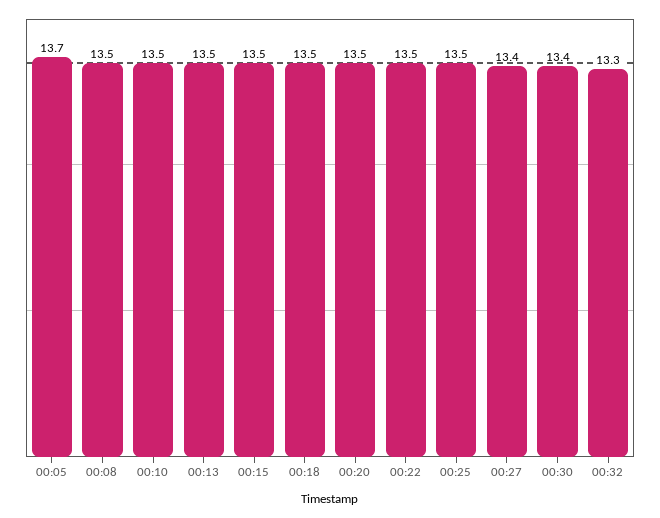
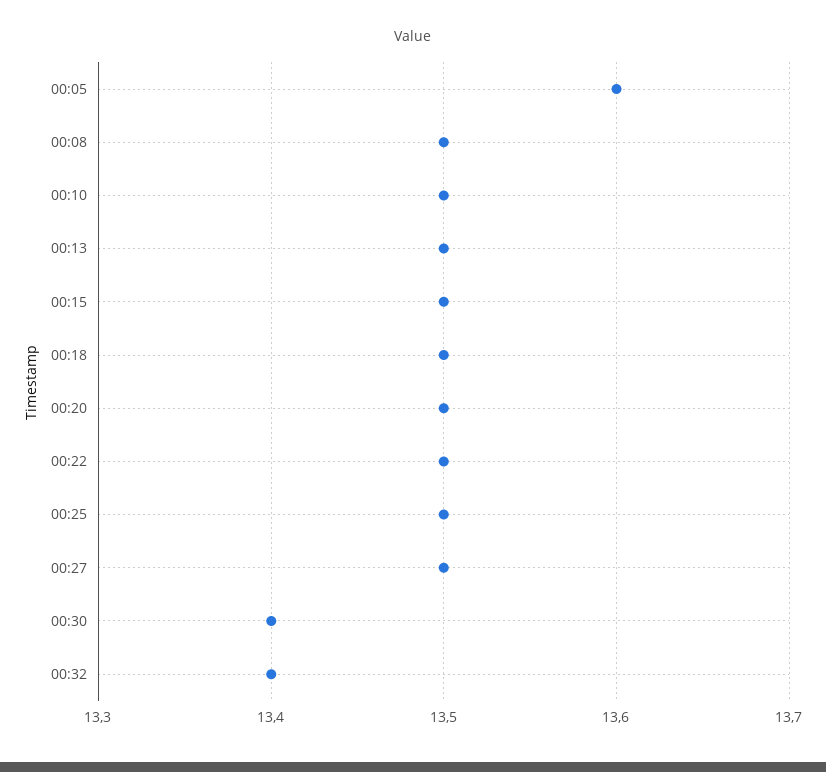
  {
-   "00:05": 13.7,
+   "00:05": 13.6,
    "00:08": 13.5,
    "00:10": 13.5,
    "00:13": 13.5,
    "00:15": 13.5,
    "00:18": 13.5,
    "00:20": 13.5,
    "00:22": 13.5,
    "00:25": 13.5,
-   "00:27": 13.4,
+   "00:27": 13.5,
    "00:30": 13.4,
-   "00:32": 13.3
+   "00:32": 13.4
  }

